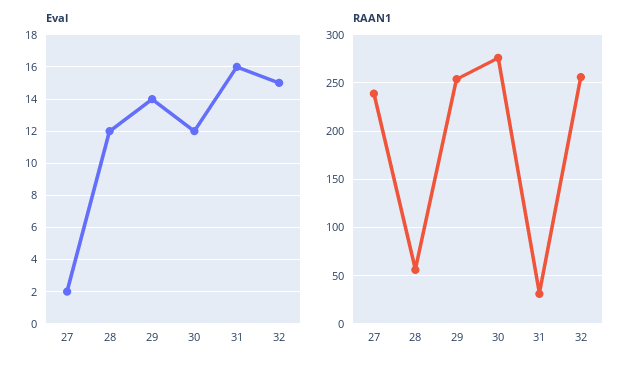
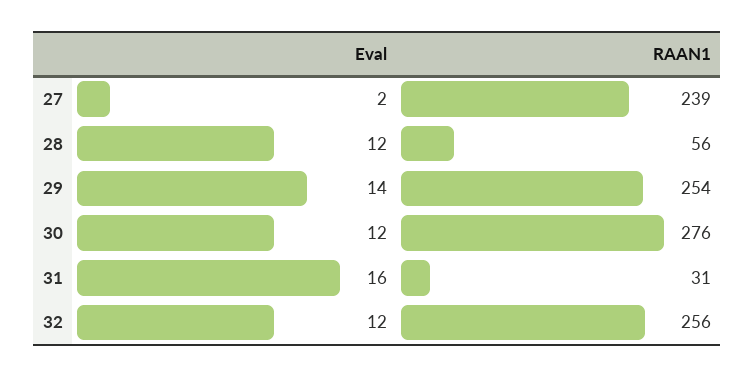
  {
    "Eval": {
      "27": 2,
      "28": 12,
      "29": 14,
      "30": 12,
      "31": 16,
-     "32": 15
+     "32": 12
    },
    "RAAN1": {
      "27": 239,
      "28": 56,
      "29": 254,
      "30": 276,
      "31": 31,
      "32": 256
    }
  }

